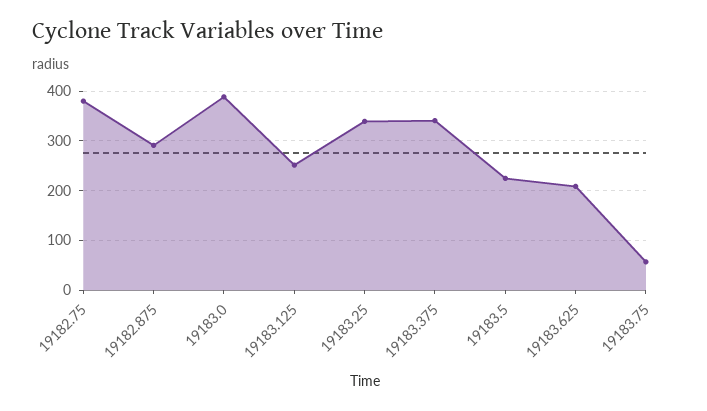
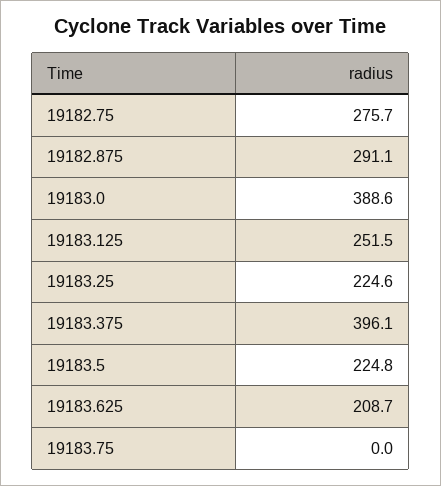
  {
-   "19182.75": 380,
+   "19182.75": 275.7,
    "19182.875": 291.1,
    "19183.0": 388.6,
    "19183.125": 251.5,
-   "19183.25": 340,
+   "19183.25": 224.6,
-   "19183.375": 340,
+   "19183.375": 396.1,
    "19183.5": 224.8,
    "19183.625": 208.7,
-   "19183.75": 60
+   "19183.75": 0
  }

